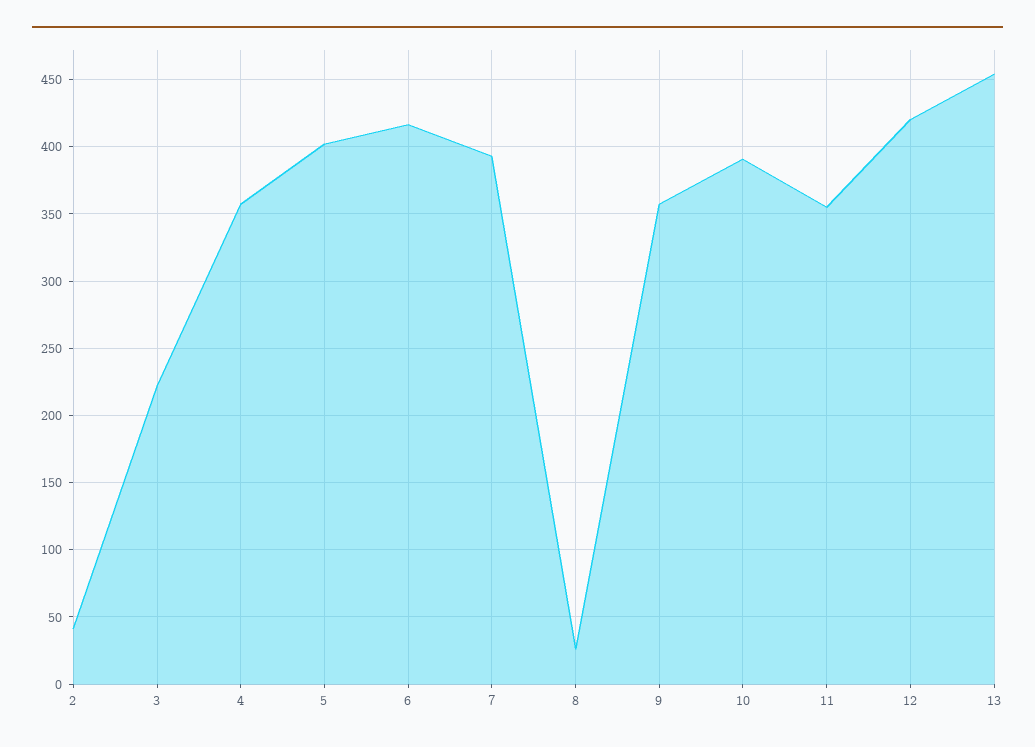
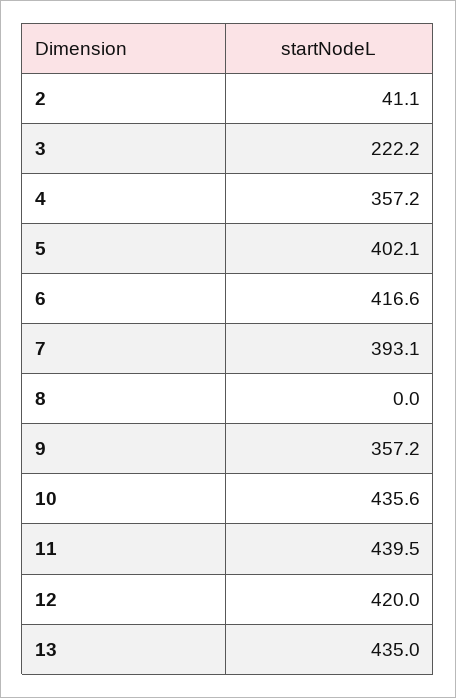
  {
    "2": 41.1,
    "3": 222.2,
    "4": 357.2,
    "5": 402.1,
    "6": 416.6,
    "7": 393.1,
-   "8": 25,
+   "8": 0,
    "9": 357.2,
-   "10": 390,
+   "10": 435.6,
-   "11": 355,
+   "11": 439.5,
    "12": 420,
-   "13": 455
+   "13": 435
  }

